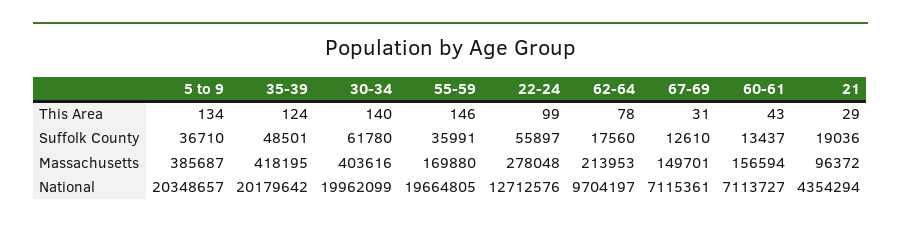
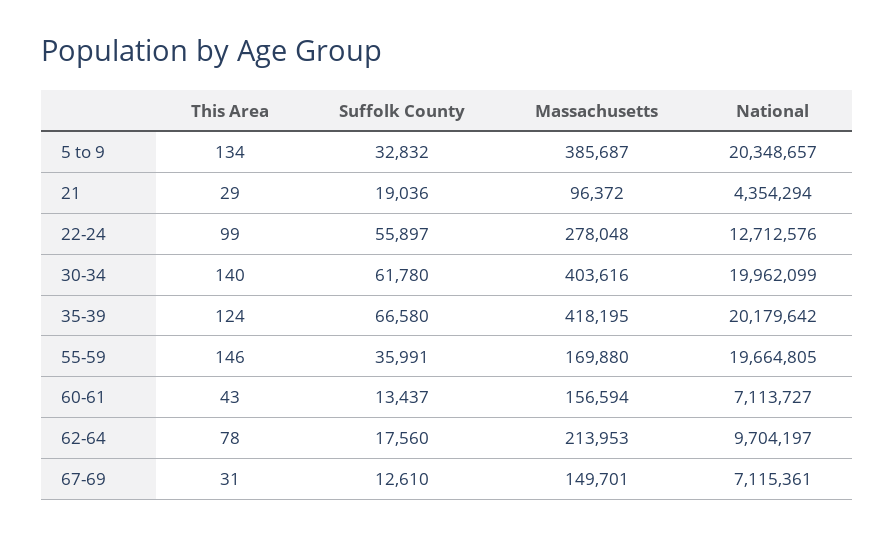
  {
    "5 to 9": {
      "This Area": 134,
-     "Suffolk County": 36710,
+     "Suffolk County": 32832,
      "Massachusetts": 385687,
      "National": 20348657
    },
    "35-39": {
      "This Area": 124,
-     "Suffolk County": 48501,
+     "Suffolk County": 66580,
      "Massachusetts": 418195,
      "National": 20179642
    },
    "30-34": {
      "This Area": 140,
      "Suffolk County": 61780,
      "Massachusetts": 403616,
      "National": 19962099
    },
    "55-59": {
      "This Area": 146,
      "Suffolk County": 35991,
      "Massachusetts": 169880,
      "National": 19664805
    },
    "22-24": {
      "This Area": 99,
      "Suffolk County": 55897,
      "Massachusetts": 278048,
      "National": 12712576
    },
    "62-64": {
      "This Area": 78,
      "Suffolk County": 17560,
      "Massachusetts": 213953,
      "National": 9704197
    },
    "67-69": {
      "This Area": 31,
      "Suffolk County": 12610,
      "Massachusetts": 149701,
      "National": 7115361
    },
    "60-61": {
      "This Area": 43,
      "Suffolk County": 13437,
      "Massachusetts": 156594,
      "National": 7113727
    },
    "21": {
      "This Area": 29,
      "Suffolk County": 19036,
      "Massachusetts": 96372,
      "National": 4354294
    }
  }

